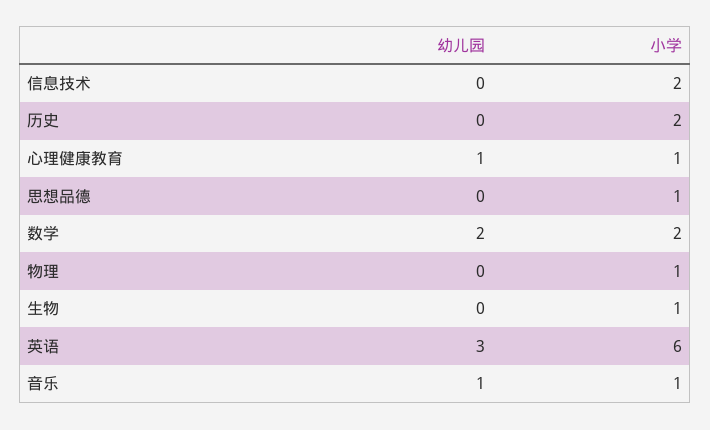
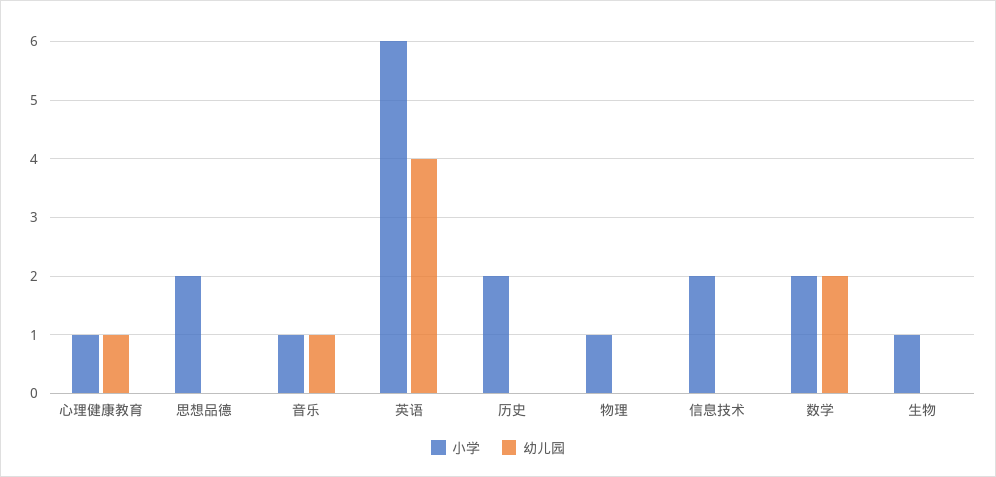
  {
    "幼儿园": {
      "信息技术": 0,
      "历史": 0,
      "心理健康教育": 1,
      "思想品德": 0,
      "数学": 2,
      "物理": 0,
      "生物": 0,
-     "英语": 3,
+     "英语": 4,
      "音乐": 1
    },
    "小学": {
      "信息技术": 2,
      "历史": 2,
      "心理健康教育": 1,
-     "思想品德": 1,
+     "思想品德": 2,
      "数学": 2,
      "物理": 1,
      "生物": 1,
      "英语": 6,
      "音乐": 1
    }
  }

